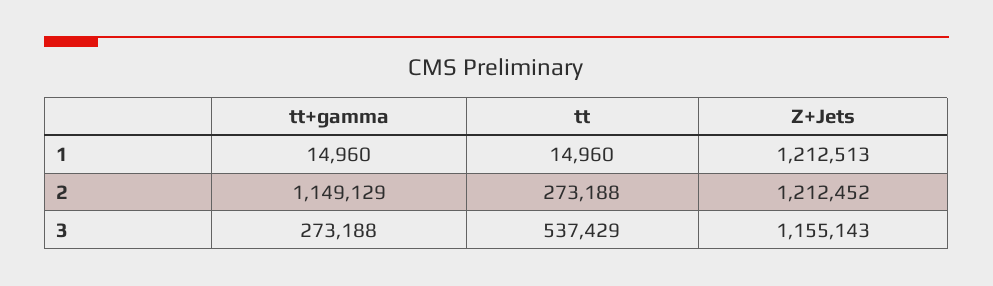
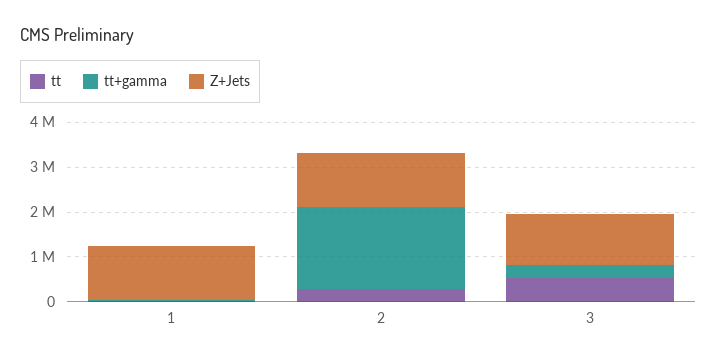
  {
    "tt+gamma": {
      "1": 14960,
-     "2": 1149129,
+     "2": 1800000,
      "3": 273188
    },
    "tt": {
      "1": 14960,
      "2": 273188,
      "3": 537429
    },
    "Z+Jets": {
      "1": 1212513,
      "2": 1212452,
      "3": 1155143
    }
  }

